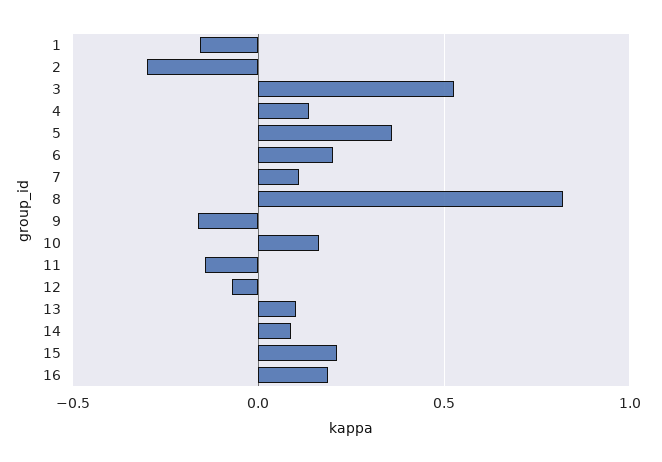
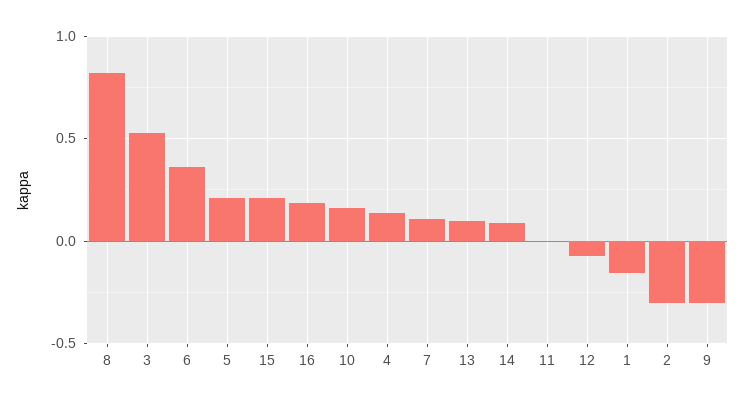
  {
    "1": -0.15,
    "2": -0.3,
    "3": 0.55,
    "4": 0.15,
-   "5": 0.35,
+   "5": 0.2,
-   "6": 0.2,
+   "6": 0.35,
    "7": 0.1,
    "8": 0.8,
-   "9": -0.15,
+   "9": -0.3,
    "10": 0.15,
-   "11": -0.15,
+   "11": 0,
    "12": -0.05,
    "13": 0.1,
    "14": 0.1,
    "15": 0.2,
    "16": 0.2
  }

